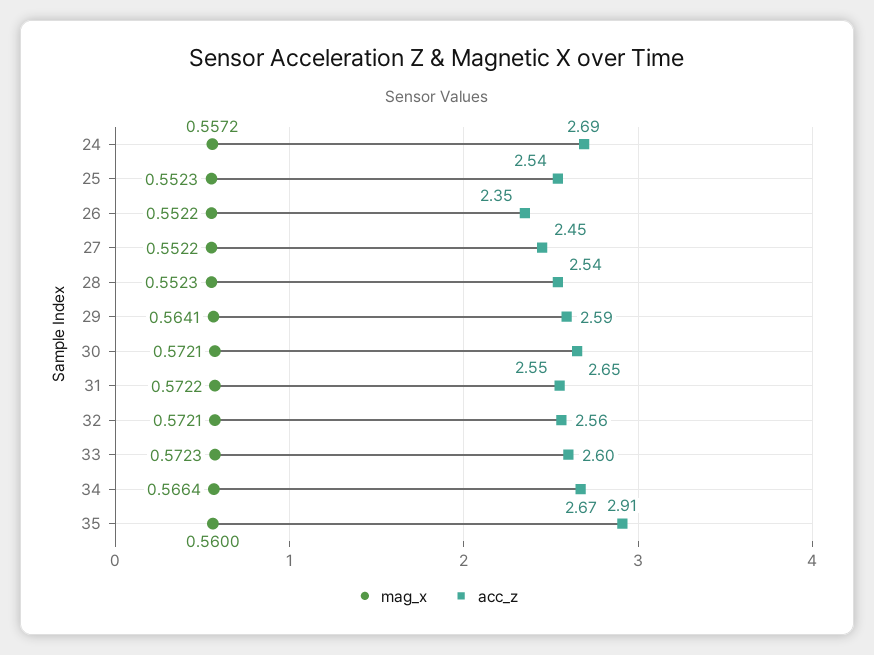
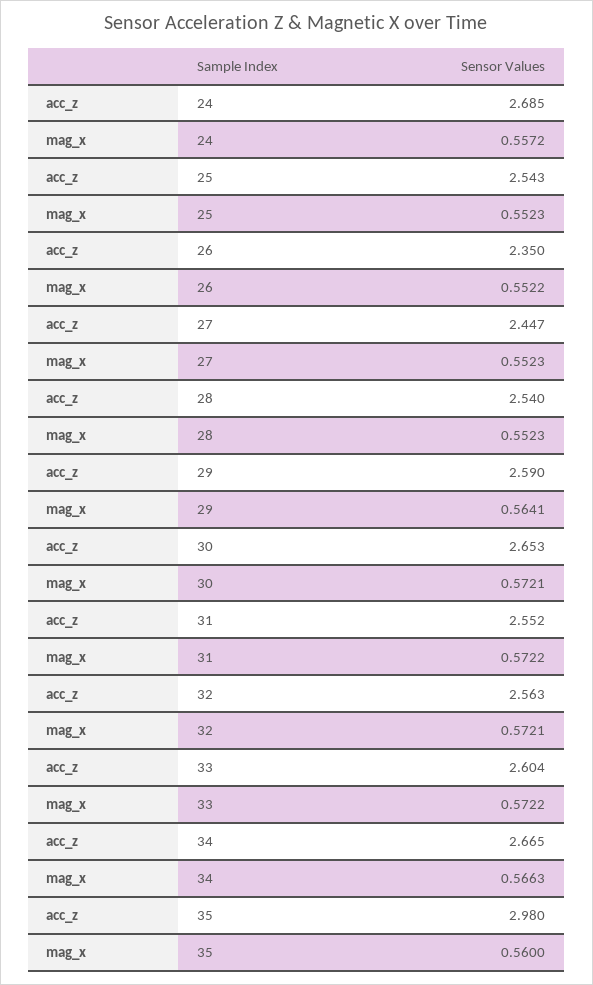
  {
    "mag_x": {
      "24": 0.5572,
      "25": 0.5523,
      "26": 0.5522,
-     "27": 0.5522,
+     "27": 0.5523,
      "28": 0.5523,
      "29": 0.5641,
      "30": 0.5721,
      "31": 0.5722,
      "32": 0.5721,
-     "33": 0.5723,
+     "33": 0.5722,
-     "34": 0.5664,
+     "34": 0.5663,
      "35": 0.56
    },
    "acc_z": {
      "24": 2.685,
      "25": 2.543,
      "26": 2.35,
      "27": 2.447,
      "28": 2.54,
      "29": 2.59,
      "30": 2.653,
      "31": 2.552,
      "32": 2.563,
      "33": 2.604,
      "34": 2.665,
-     "35": 2.91
+     "35": 2.98
    }
  }

